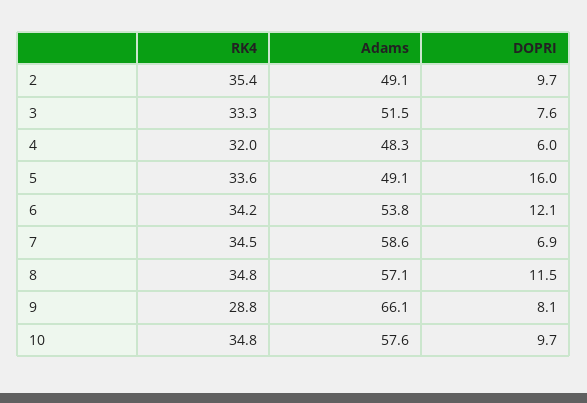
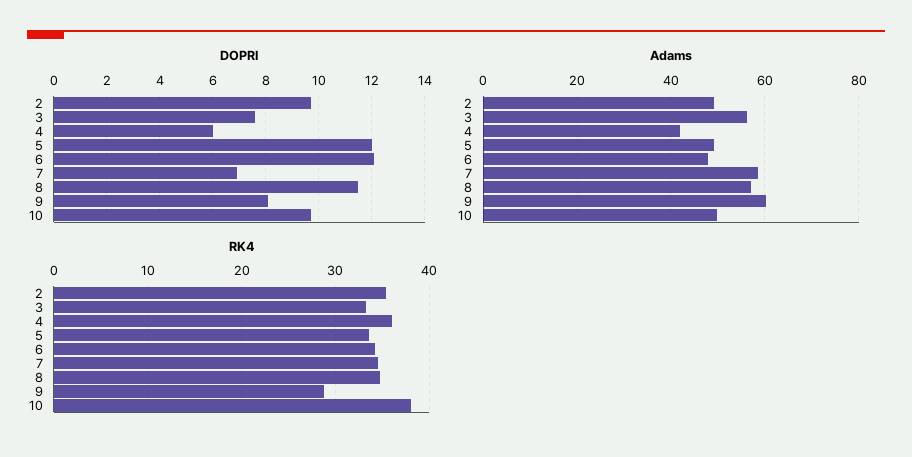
  {
    "RK4": {
      "2": 35.4,
      "3": 33.3,
-     "4": 32,
+     "4": 36,
      "5": 33.6,
      "6": 34.2,
      "7": 34.5,
      "8": 34.8,
      "9": 28.8,
-     "10": 34.8
+     "10": 38
    },
    "Adams": {
      "2": 49.1,
-     "3": 51.5,
+     "3": 56,
-     "4": 48.3,
+     "4": 42,
      "5": 49.1,
-     "6": 53.8,
+     "6": 48,
      "7": 58.6,
      "8": 57.1,
-     "9": 66.1,
+     "9": 60,
-     "10": 57.6
+     "10": 50
    },
    "DOPRI": {
      "2": 9.7,
      "3": 7.6,
      "4": 6,
-     "5": 16,
+     "5": 12,
      "6": 12.1,
      "7": 6.9,
      "8": 11.5,
      "9": 8.1,
      "10": 9.7
    }
  }

